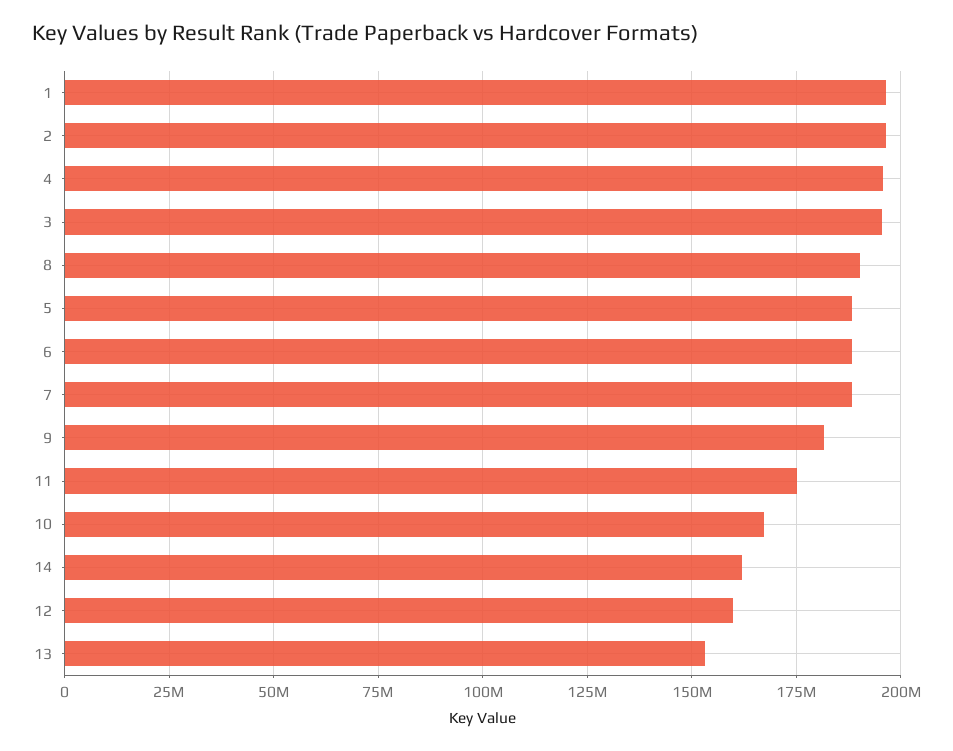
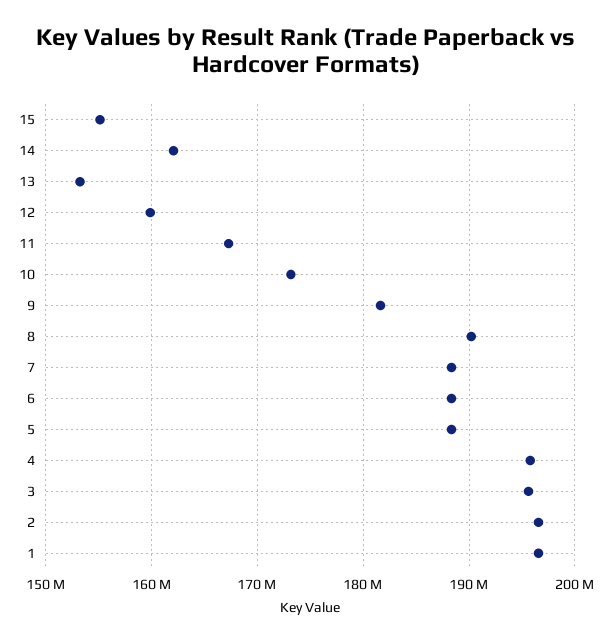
  {
    "1": 197000000,
    "2": 197000000,
    "4": 196000000,
    "3": 196000000,
    "8": 190000000,
    "5": 188000000,
    "6": 188000000,
    "7": 188000000,
    "9": 182000000,
-   "11": 175000000,
+   "11": 167000000,
-   "10": 167500000,
+   "10": 173000000,
    "14": 162000000,
    "12": 160000000,
-   "13": 153000000
+   "13": 153000000,
+   "15": 155000000
  }

